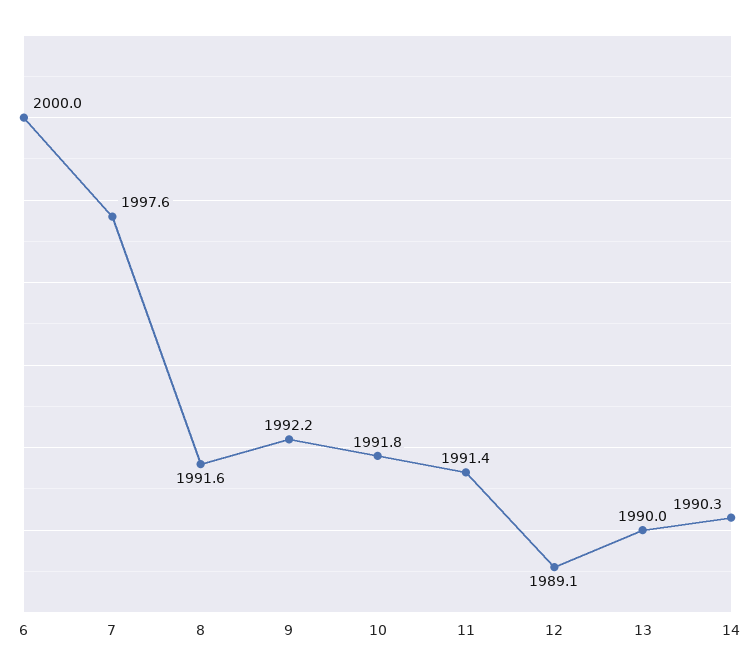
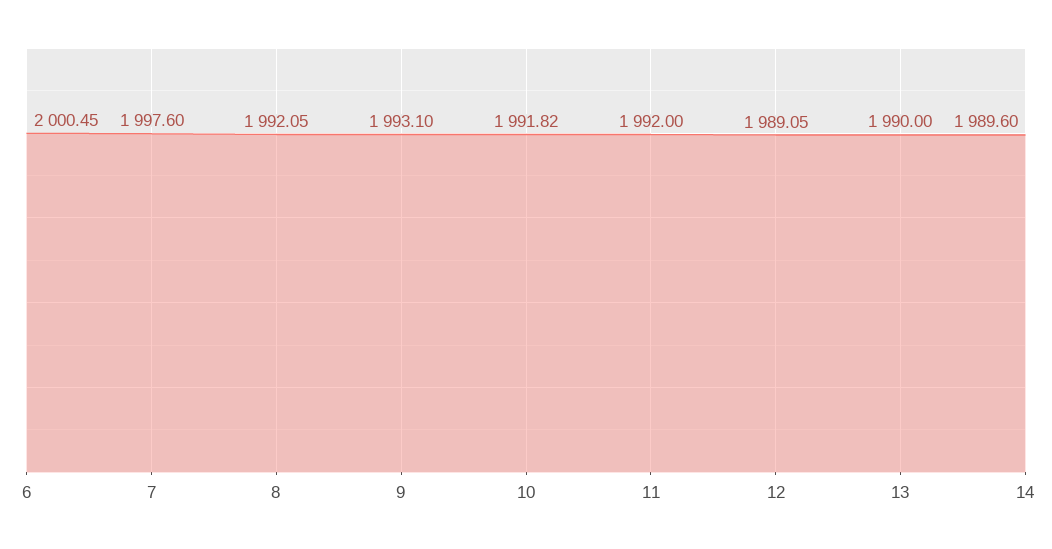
  {
-   "6": 2000,
+   "6": 2000.45,
    "7": 1997.6,
-   "8": 1991.6,
+   "8": 1992.05,
-   "9": 1992.2,
+   "9": 1993.1,
    "10": 1991.82,
-   "11": 1991.4,
+   "11": 1992,
    "12": 1989.05,
    "13": 1990,
-   "14": 1990.3
+   "14": 1989.6
  }

